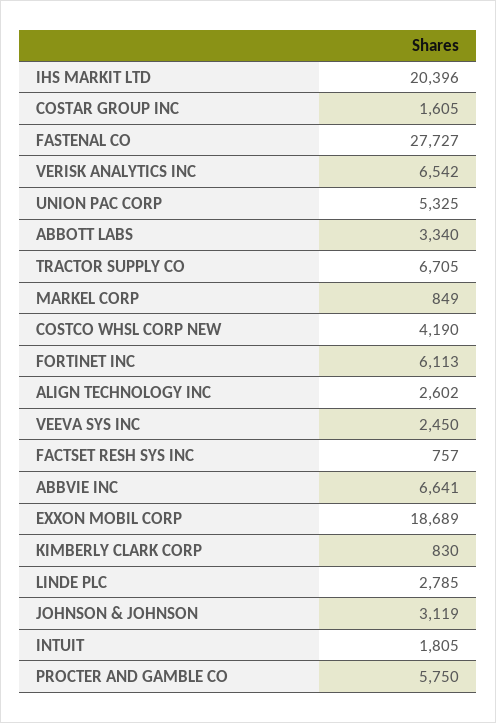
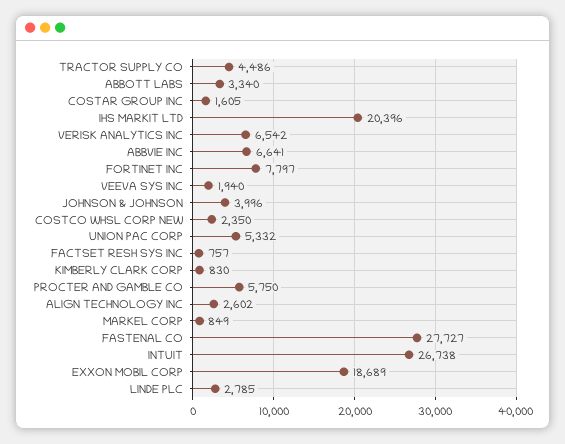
  {
    "IHS MARKIT LTD": 20396,
    "COSTAR GROUP INC": 1605,
    "FASTENAL CO": 27727,
    "VERISK ANALYTICS INC": 6542,
-   "UNION PAC CORP": 5325,
+   "UNION PAC CORP": 5332,
    "ABBOTT LABS": 3340,
-   "TRACTOR SUPPLY CO": 6705,
+   "TRACTOR SUPPLY CO": 4486,
    "MARKEL CORP": 849,
-   "COSTCO WHSL CORP NEW": 4190,
+   "COSTCO WHSL CORP NEW": 2350,
-   "FORTINET INC": 6113,
+   "FORTINET INC": 7797,
    "ALIGN TECHNOLOGY INC": 2602,
-   "VEEVA SYS INC": 2450,
+   "VEEVA SYS INC": 1940,
    "FACTSET RESH SYS INC": 757,
    "ABBVIE INC": 6641,
    "EXXON MOBIL CORP": 18689,
    "KIMBERLY CLARK CORP": 830,
    "LINDE PLC": 2785,
-   "JOHNSON & JOHNSON": 3119,
+   "JOHNSON & JOHNSON": 3996,
-   "INTUIT": 1805,
+   "INTUIT": 26738,
    "PROCTER AND GAMBLE CO": 5750
  }

